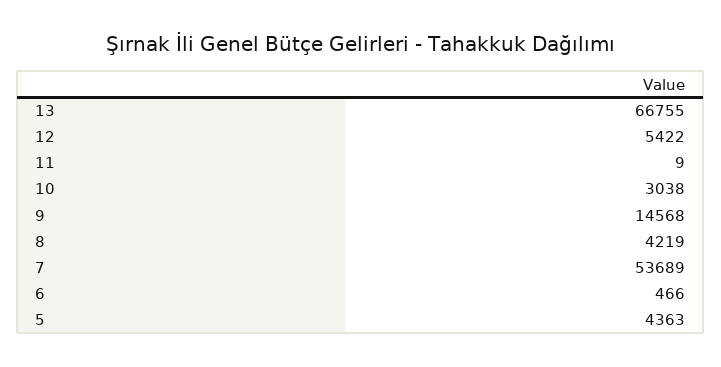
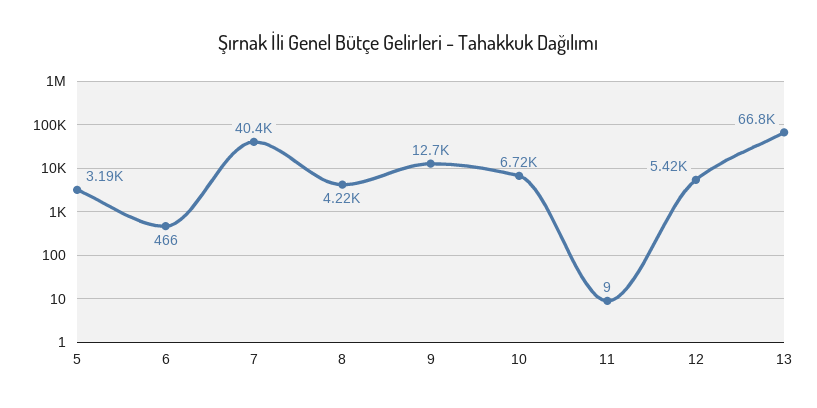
  {
    "13": 66755,
    "12": 5422,
    "11": 9,
-   "10": 3038,
+   "10": 6720,
-   "9": 14568,
+   "9": 12700,
    "8": 4219,
-   "7": 53689,
+   "7": 40400,
    "6": 466,
-   "5": 4363
+   "5": 3190
  }

